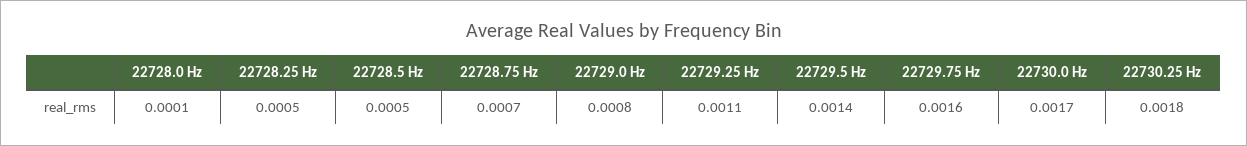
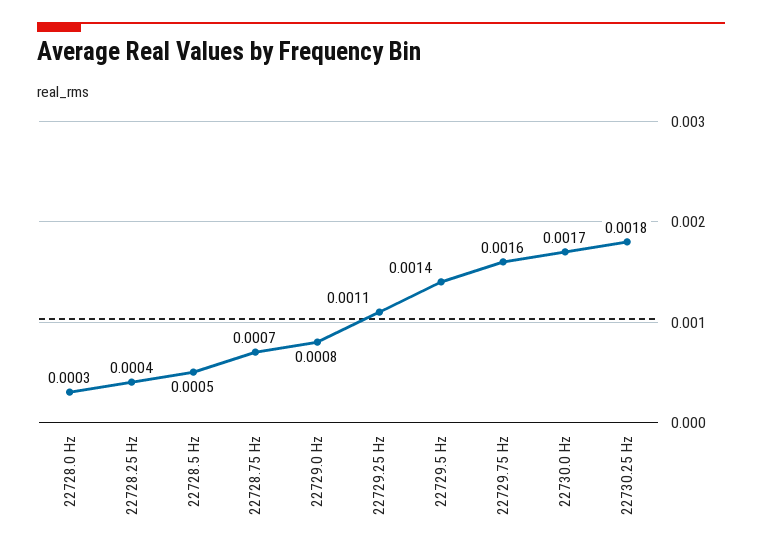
  {
-   "22728.0 Hz": 0.0001,
+   "22728.0 Hz": 0.0003,
-   "22728.25 Hz": 0.0005,
+   "22728.25 Hz": 0.0004,
    "22728.5 Hz": 0.0005,
    "22728.75 Hz": 0.0007,
    "22729.0 Hz": 0.0008,
    "22729.25 Hz": 0.0011,
    "22729.5 Hz": 0.0014,
    "22729.75 Hz": 0.0016,
    "22730.0 Hz": 0.0017,
    "22730.25 Hz": 0.0018
  }

